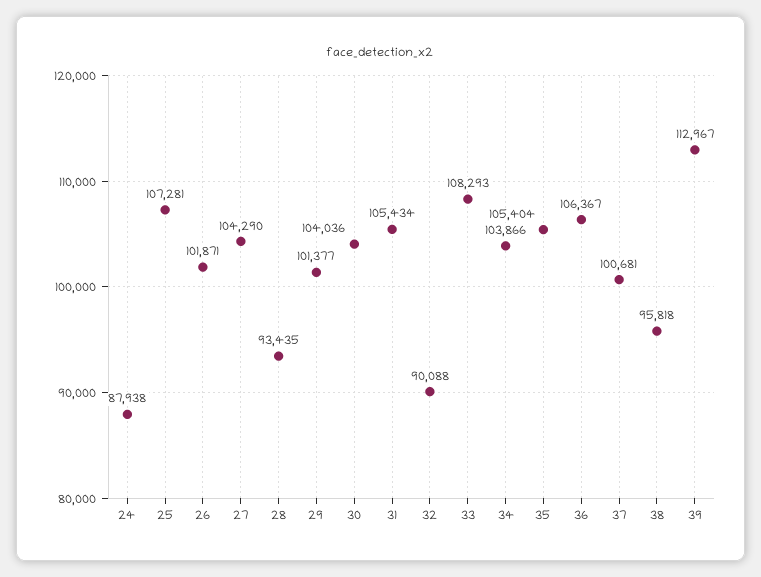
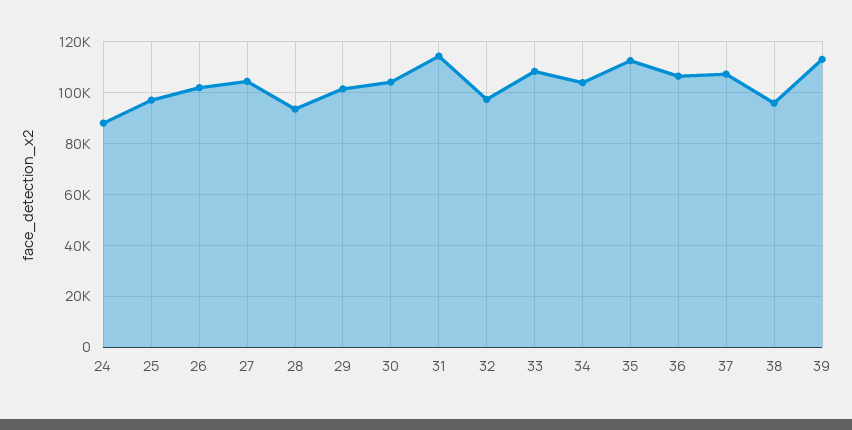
  {
    "24": 87938,
-   "25": 107281,
+   "25": 97500,
    "26": 101871,
    "27": 104290,
    "28": 93435,
    "29": 101377,
    "30": 104036,
-   "31": 105434,
+   "31": 115000,
-   "32": 90088,
+   "32": 97500,
    "33": 108293,
    "34": 103866,
-   "35": 105404,
+   "35": 112500,
    "36": 106367,
-   "37": 100681,
+   "37": 107500,
    "38": 95818,
    "39": 112967
  }

